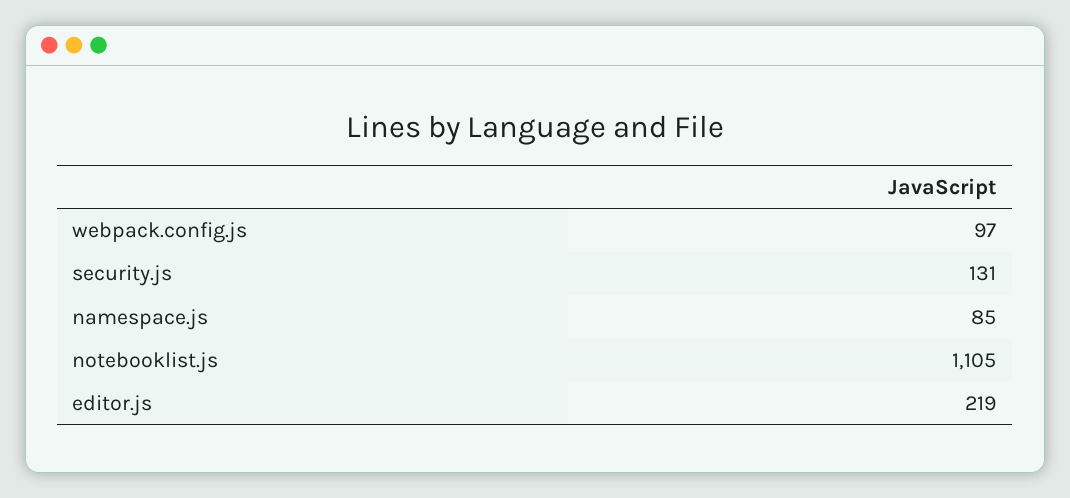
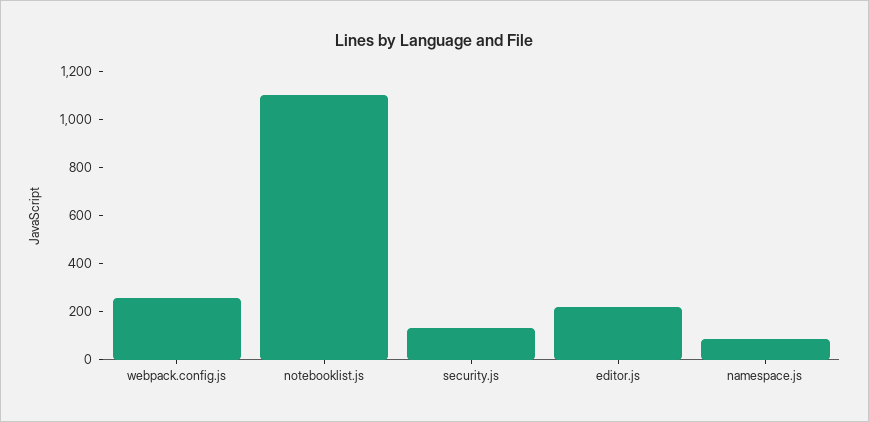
  {
-   "webpack.config.js": 97,
+   "webpack.config.js": 250,
    "security.js": 131,
    "namespace.js": 85,
    "notebooklist.js": 1105,
    "editor.js": 219
  }

